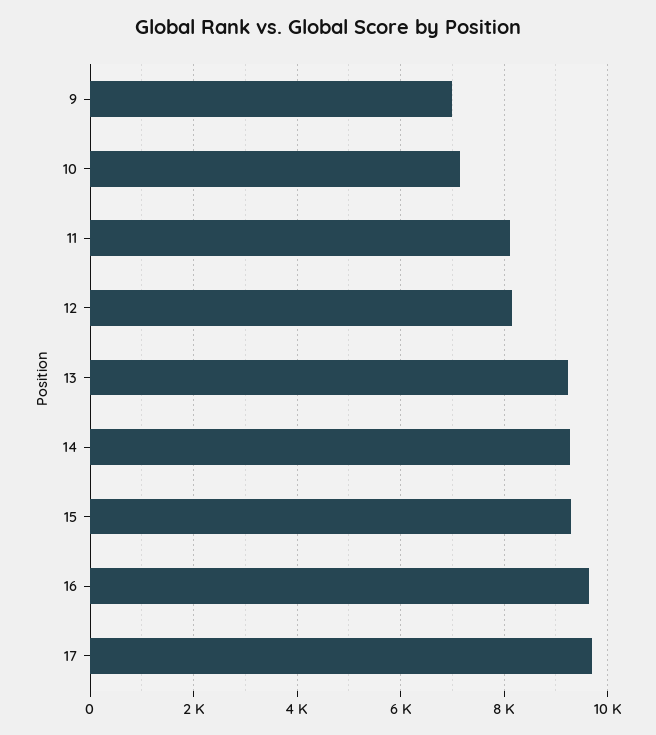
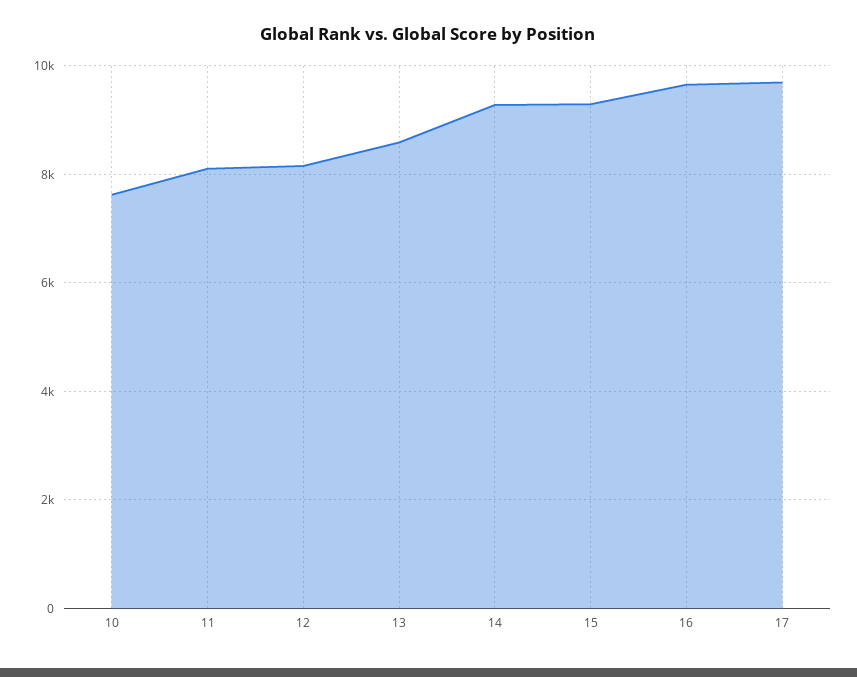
  {
-   "9": 7000,
-   "10": 7200,
+   "10": 7600,
    "11": 8200,
    "12": 8200,
-   "13": 9200,
+   "13": 8600,
    "14": 9200,
    "15": 9200,
    "16": 9600,
    "17": 9600
  }

